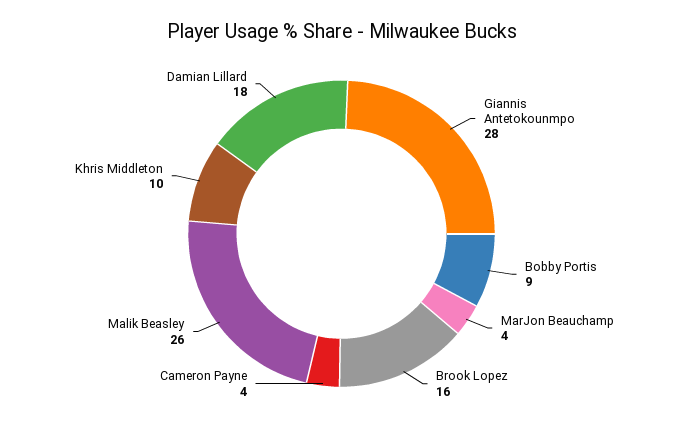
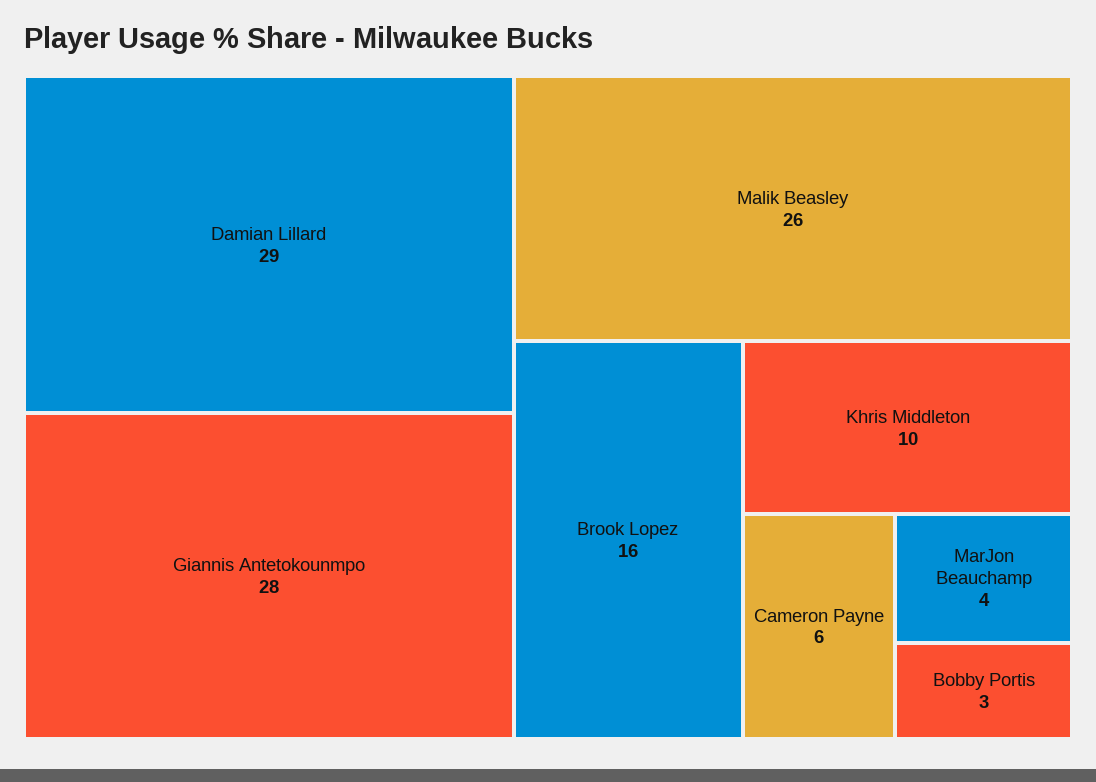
  {
    "Giannis Antetokounmpo": 28,
-   "Bobby Portis": 9,
+   "Bobby Portis": 3,
    "MarJon Beauchamp": 4,
    "Brook Lopez": 16,
-   "Cameron Payne": 4,
+   "Cameron Payne": 6,
    "Malik Beasley": 26,
    "Khris Middleton": 10,
-   "Damian Lillard": 18
+   "Damian Lillard": 29
  }

